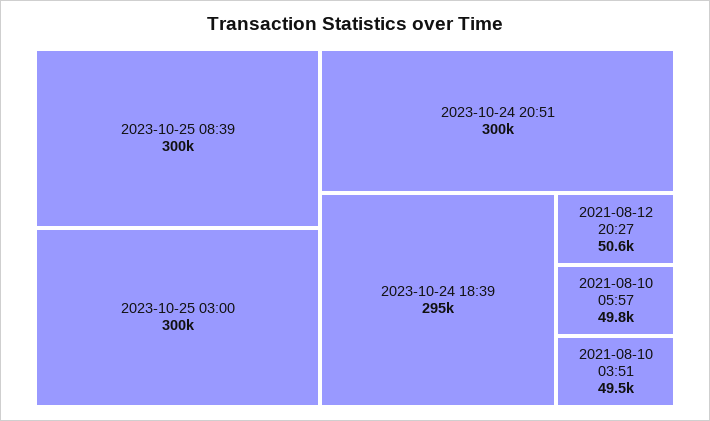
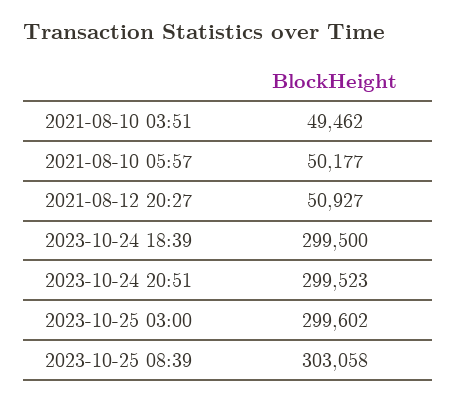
  {
-   "2023-10-25 08:39": 300000,
+   "2023-10-25 08:39": 303058,
    "2023-10-25 03:00": 299602,
    "2023-10-24 20:51": 299523,
-   "2023-10-24 18:39": 295000,
+   "2023-10-24 18:39": 299500,
-   "2021-08-12 20:27": 50600,
+   "2021-08-12 20:27": 50927,
-   "2021-08-10 05:57": 49800,
+   "2021-08-10 05:57": 50177,
    "2021-08-10 03:51": 49462
  }

